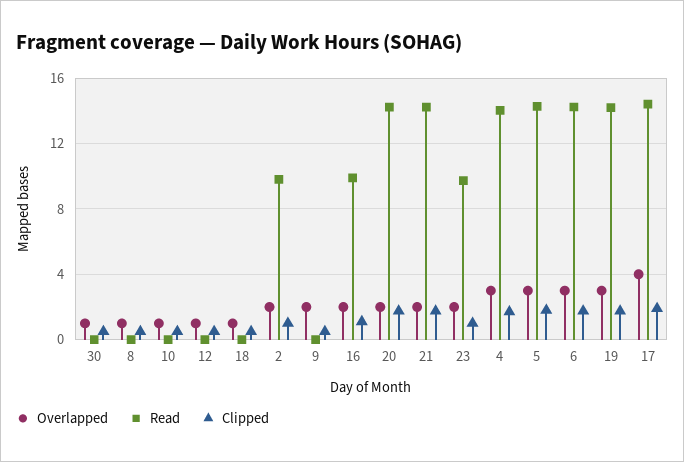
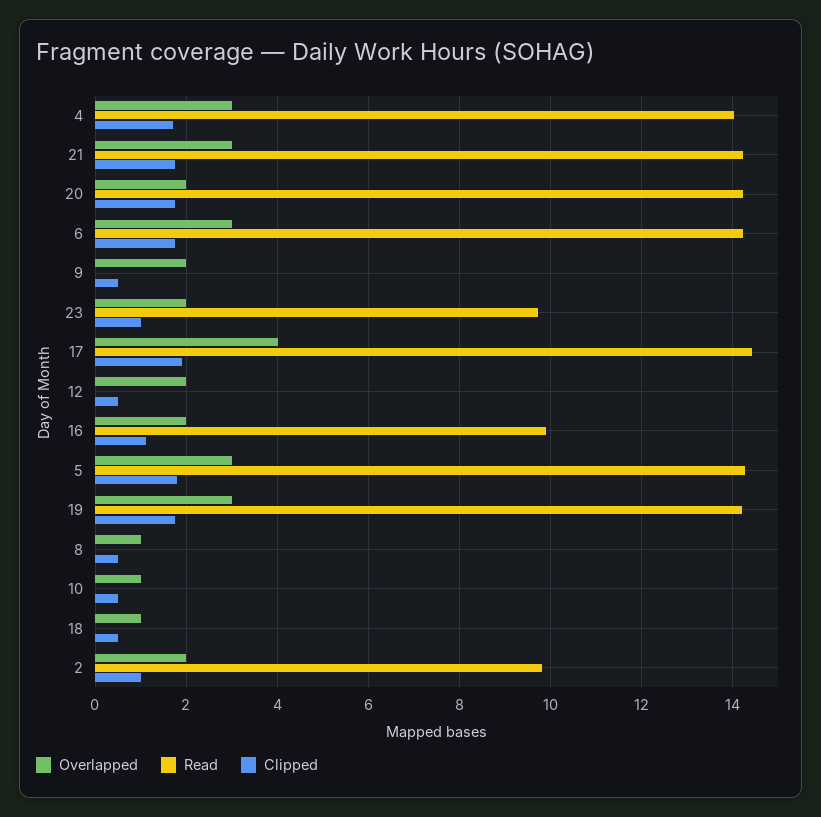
  {
    "Overlapped": {
-     "30": 1,
      "8": 1,
      "10": 1,
-     "12": 1,
+     "12": 2,
      "18": 1,
      "2": 2,
      "9": 2,
      "16": 2,
      "20": 2,
-     "21": 2,
+     "21": 3,
      "23": 2,
      "4": 3,
      "5": 3,
      "6": 3,
      "19": 3,
      "17": 4
    },
    "Read": {
-     "30": 0,
      "8": 0,
      "10": 0,
      "12": 0,
      "18": 0,
      "2": 9.8,
      "9": 0,
      "16": 9.8,
      "20": 14.2,
      "21": 14.2,
      "23": 9.8,
      "4": 14,
      "5": 14.2,
      "6": 14.2,
      "19": 14.2,
      "17": 14.4
    },
    "Clipped": {
-     "30": 0.5,
      "8": 0.6,
      "10": 0.6,
      "12": 0.6,
      "18": 0.6,
      "2": 1,
      "9": 0.6,
      "16": 1.2,
      "20": 1.8,
      "21": 1.8,
      "23": 1,
      "4": 1.8,
      "5": 1.8,
      "6": 1.8,
      "19": 1.8,
      "17": 2
    }
  }

